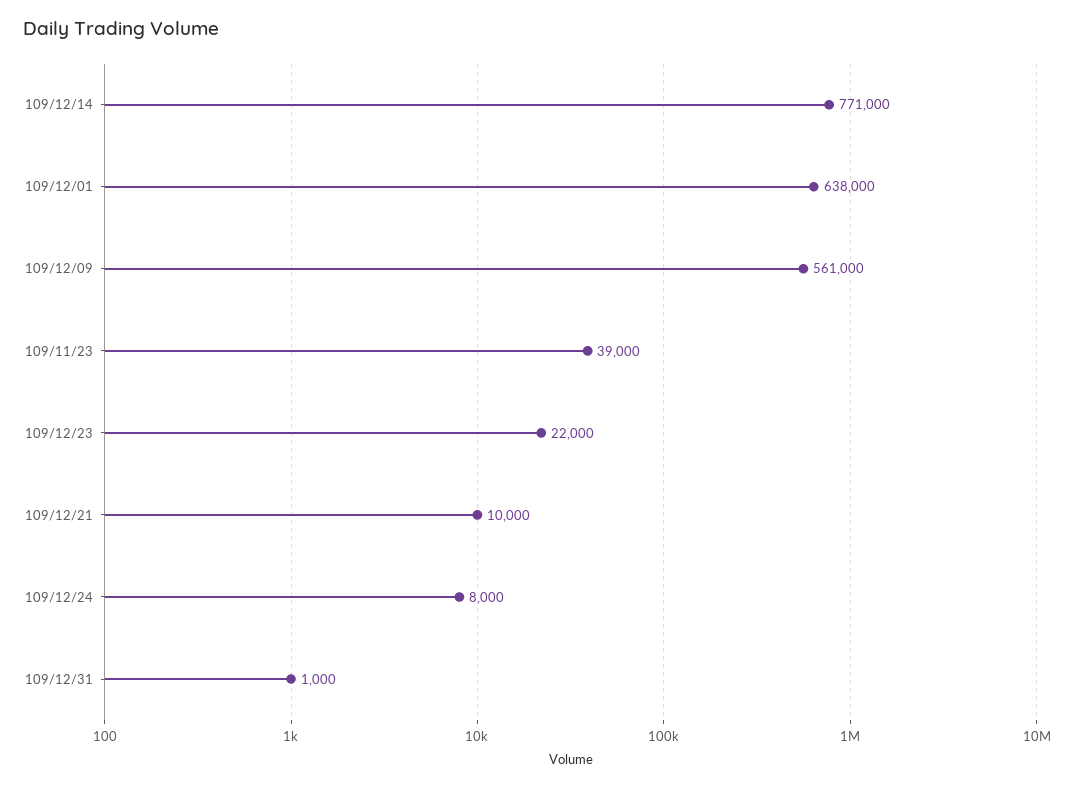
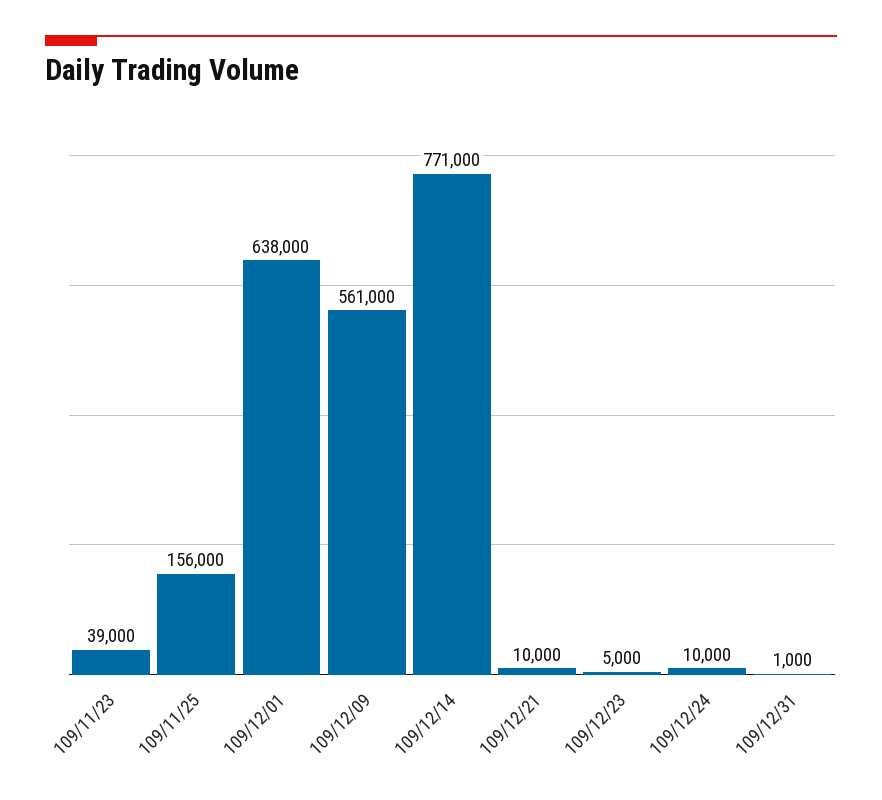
  {
    "109/12/14": 771000,
    "109/12/01": 638000,
    "109/12/09": 561000,
    "109/11/23": 39000,
-   "109/12/23": 22000,
+   "109/12/23": 5000,
    "109/12/21": 10000,
-   "109/12/24": 8000,
+   "109/12/24": 10000,
-   "109/12/31": 1000
+   "109/12/31": 1000,
+   "109/11/25": 156000
  }

